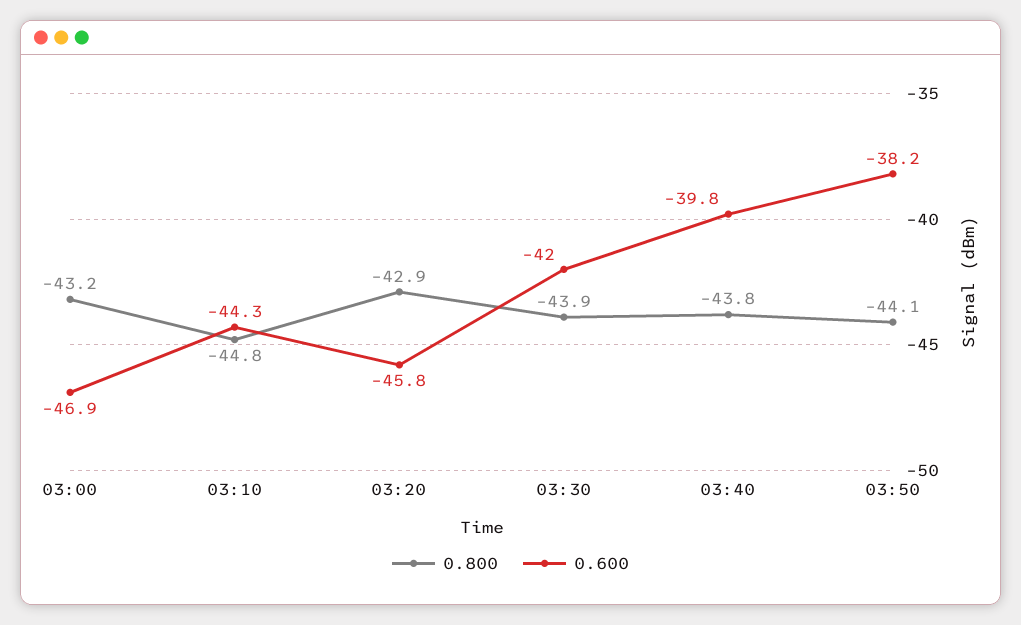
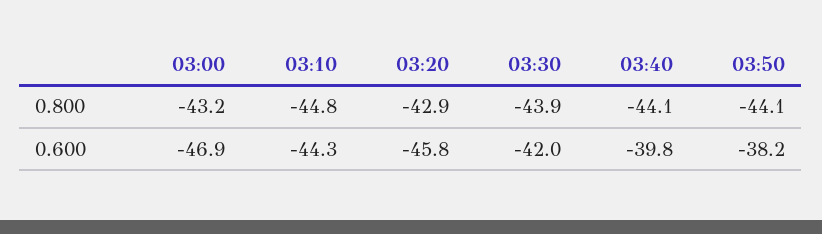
  {
    "0.800": {
      "03:00": -43.2,
      "03:10": -44.8,
      "03:20": -42.9,
      "03:30": -43.9,
-     "03:40": -43.8,
+     "03:40": -44.1,
      "03:50": -44.1
    },
    "0.600": {
      "03:00": -46.9,
      "03:10": -44.3,
      "03:20": -45.8,
      "03:30": -42,
      "03:40": -39.8,
      "03:50": -38.2
    }
  }

